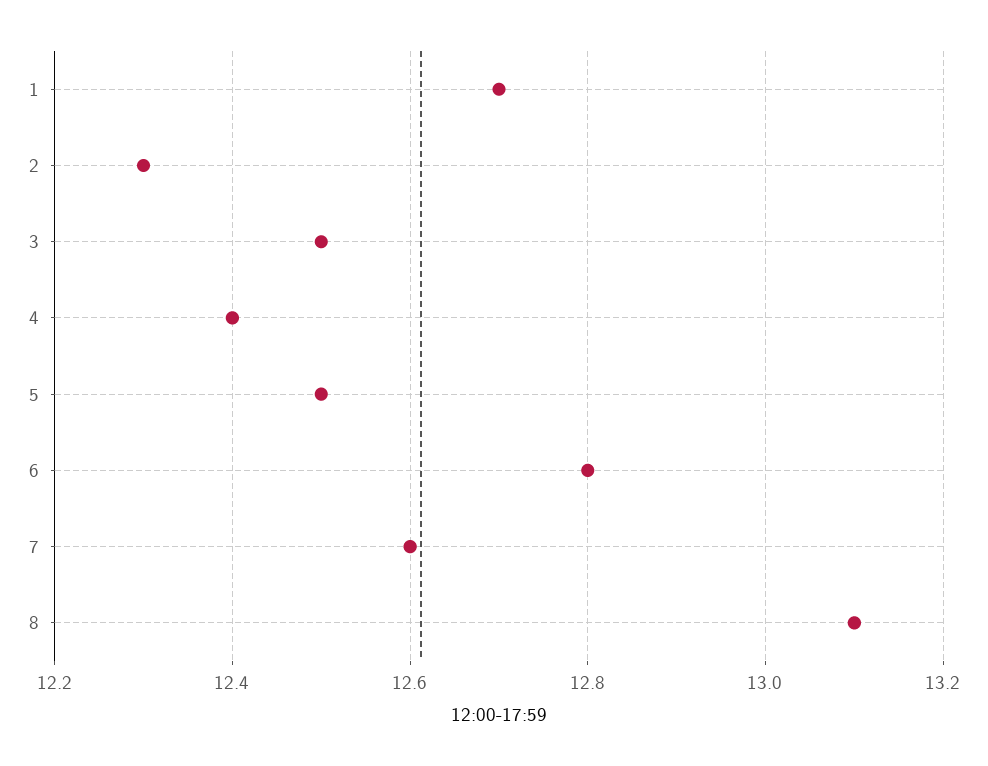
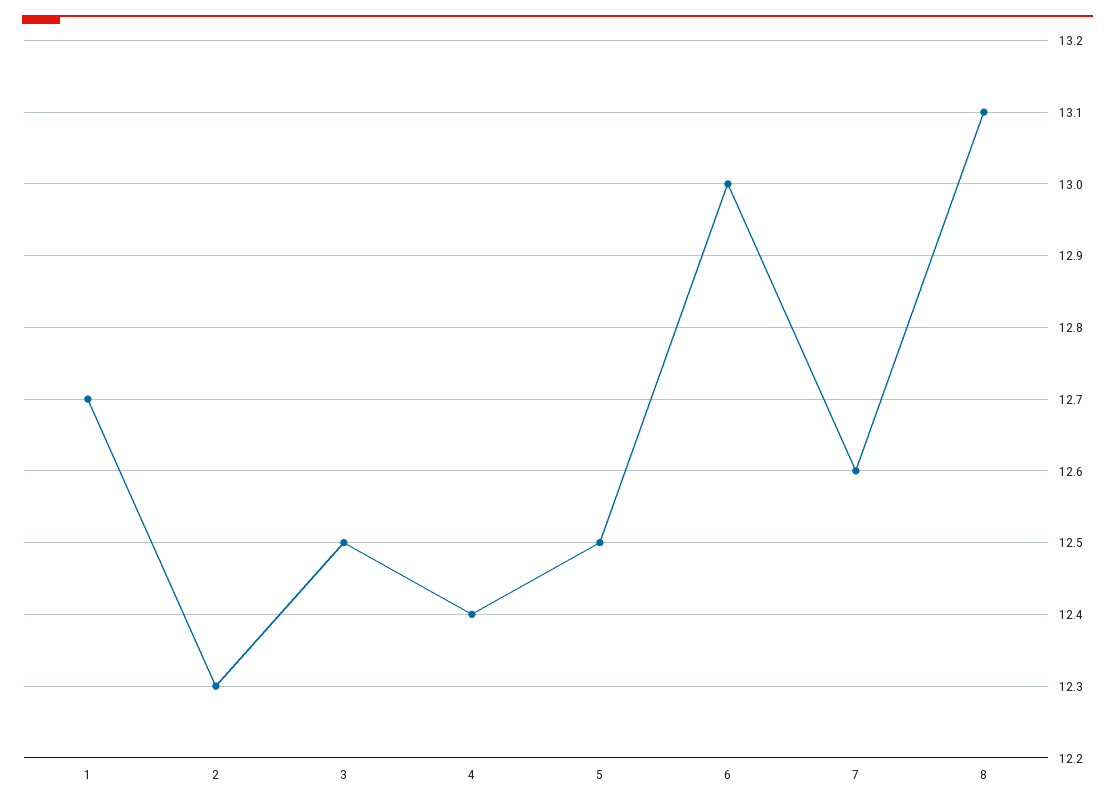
  {
    "1": 12.7,
    "2": 12.3,
    "3": 12.5,
    "4": 12.4,
    "5": 12.5,
-   "6": 12.8,
+   "6": 13,
    "7": 12.6,
    "8": 13.1
  }

